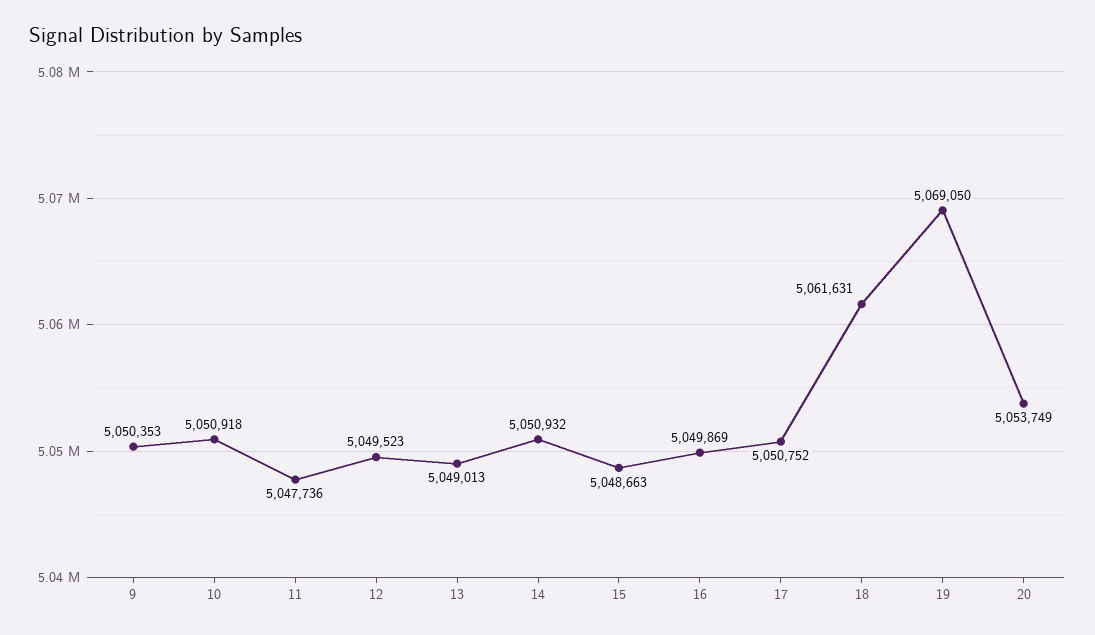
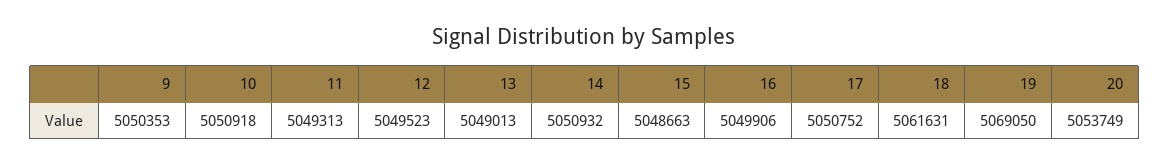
  {
    "9": 5050353,
    "10": 5050918,
-   "11": 5047736,
+   "11": 5049313,
    "12": 5049523,
    "13": 5049013,
    "14": 5050932,
    "15": 5048663,
-   "16": 5049869,
+   "16": 5049906,
    "17": 5050752,
    "18": 5061631,
    "19": 5069050,
    "20": 5053749
  }

